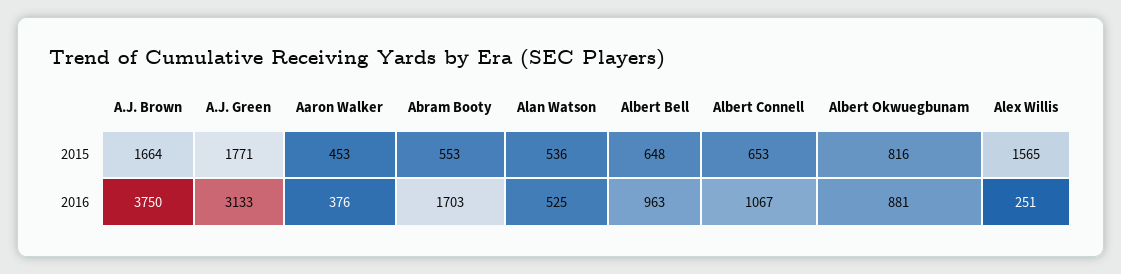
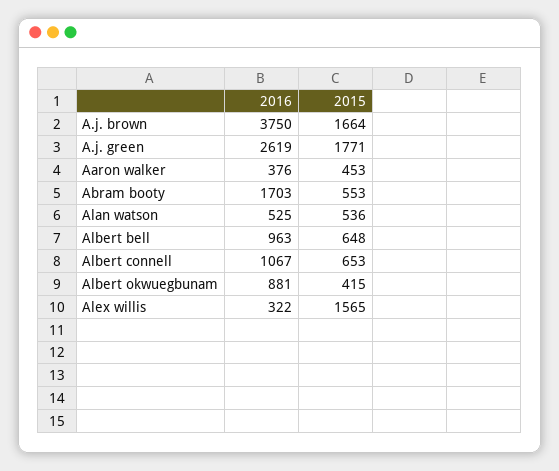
  {
    "A.J. Brown": {
      "2015": 1664,
      "2016": 3750
    },
    "A.J. Green": {
      "2015": 1771,
-     "2016": 3133
+     "2016": 2619
    },
    "Aaron Walker": {
      "2015": 453,
      "2016": 376
    },
    "Abram Booty": {
      "2015": 553,
      "2016": 1703
    },
    "Alan Watson": {
      "2015": 536,
      "2016": 525
    },
    "Albert Bell": {
      "2015": 648,
      "2016": 963
    },
    "Albert Connell": {
      "2015": 653,
      "2016": 1067
    },
    "Albert Okwuegbunam": {
-     "2015": 816,
+     "2015": 415,
      "2016": 881
    },
    "Alex Willis": {
      "2015": 1565,
-     "2016": 251
+     "2016": 322
    }
  }

